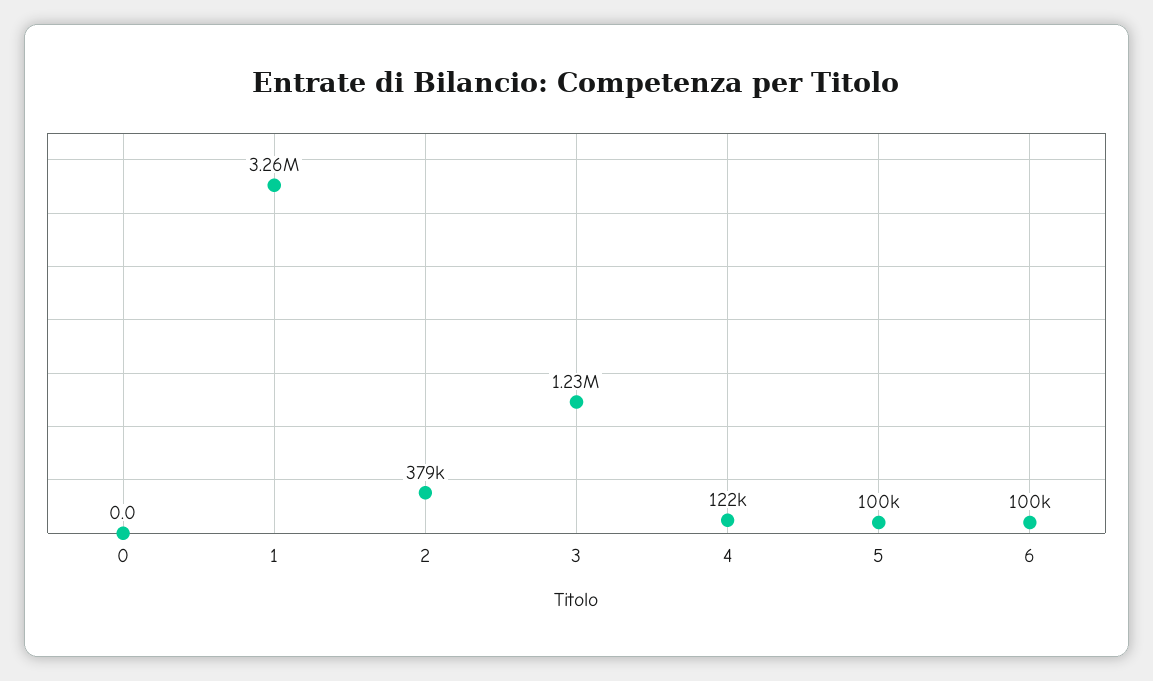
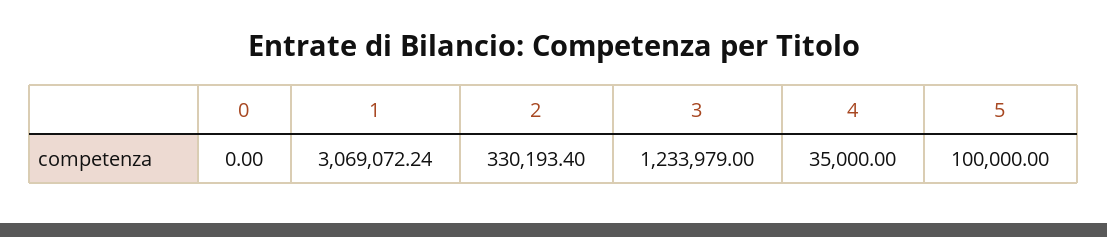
  {
    "0": 0,
-   "1": 3260000,
+   "1": 3069072.24,
-   "2": 379000,
+   "2": 330193.4,
    "3": 1233979,
-   "4": 122000,
+   "4": 35000,
-   "5": 100000,
+   "5": 100000
-   "6": 100000
  }

